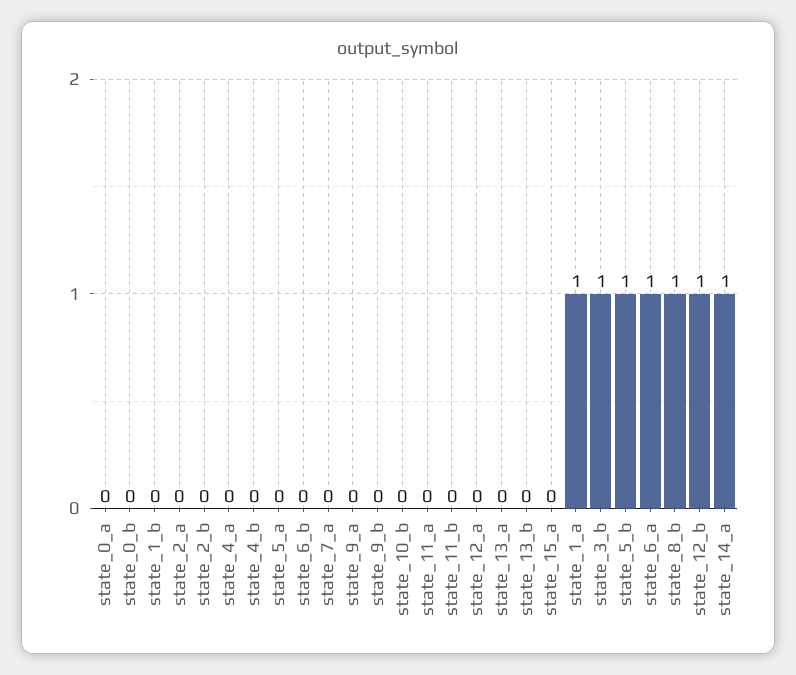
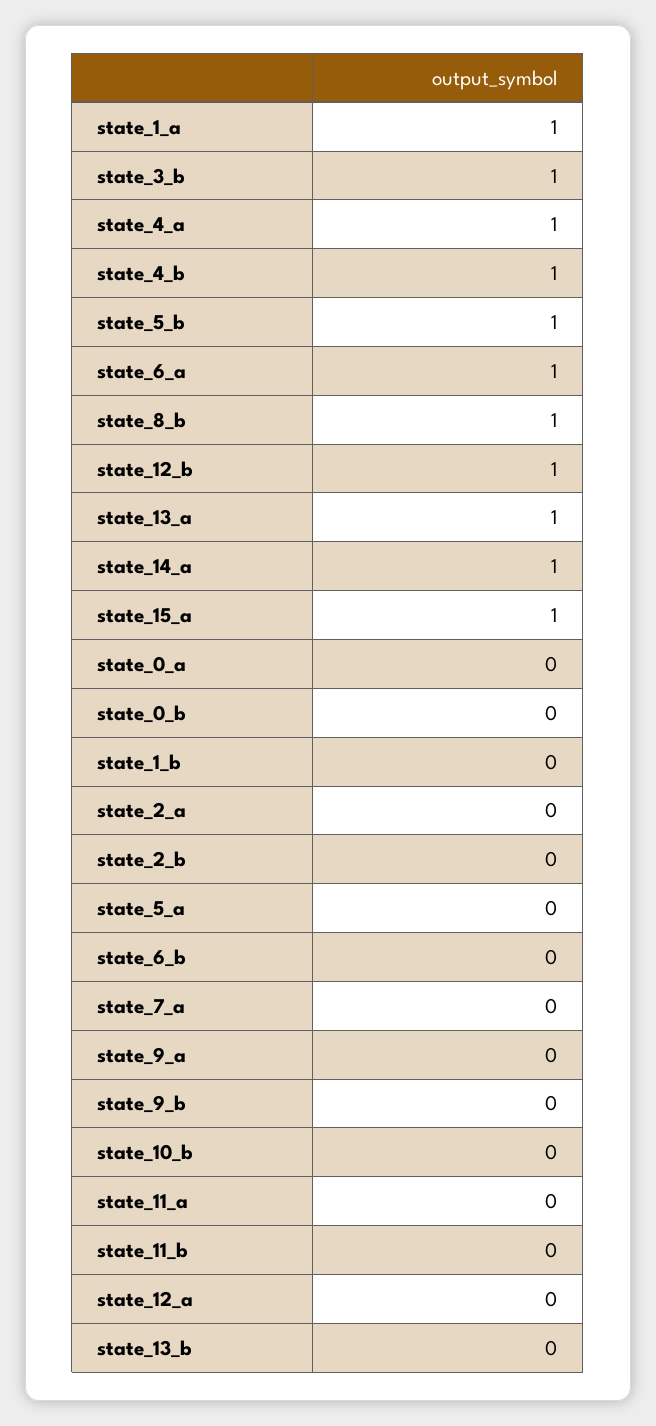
  {
    "state_0_a": 0,
    "state_0_b": 0,
    "state_1_b": 0,
    "state_2_a": 0,
    "state_2_b": 0,
-   "state_4_a": 0,
+   "state_4_a": 1,
-   "state_4_b": 0,
+   "state_4_b": 1,
    "state_5_a": 0,
    "state_6_b": 0,
    "state_7_a": 0,
    "state_9_a": 0,
    "state_9_b": 0,
    "state_10_b": 0,
    "state_11_a": 0,
    "state_11_b": 0,
    "state_12_a": 0,
-   "state_13_a": 0,
+   "state_13_a": 1,
    "state_13_b": 0,
-   "state_15_a": 0,
+   "state_15_a": 1,
    "state_1_a": 1,
    "state_3_b": 1,
    "state_5_b": 1,
    "state_6_a": 1,
    "state_8_b": 1,
    "state_12_b": 1,
    "state_14_a": 1
  }

